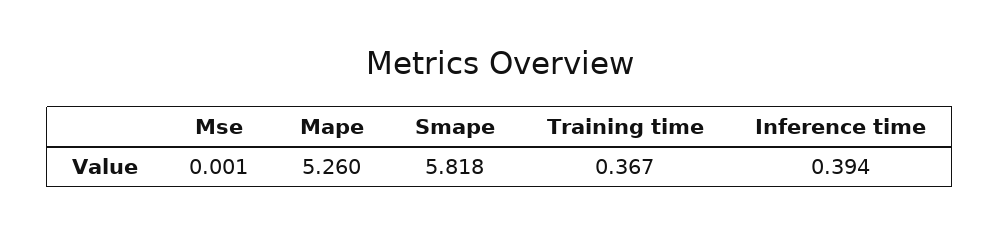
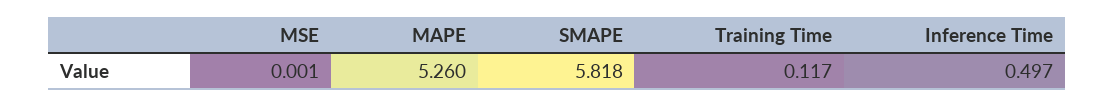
  {
    "Mse": 0.001,
    "Mape": 5.26,
    "Smape": 5.818,
-   "Training time": 0.367,
+   "Training time": 0.117,
-   "Inference time": 0.394
+   "Inference time": 0.497
  }

